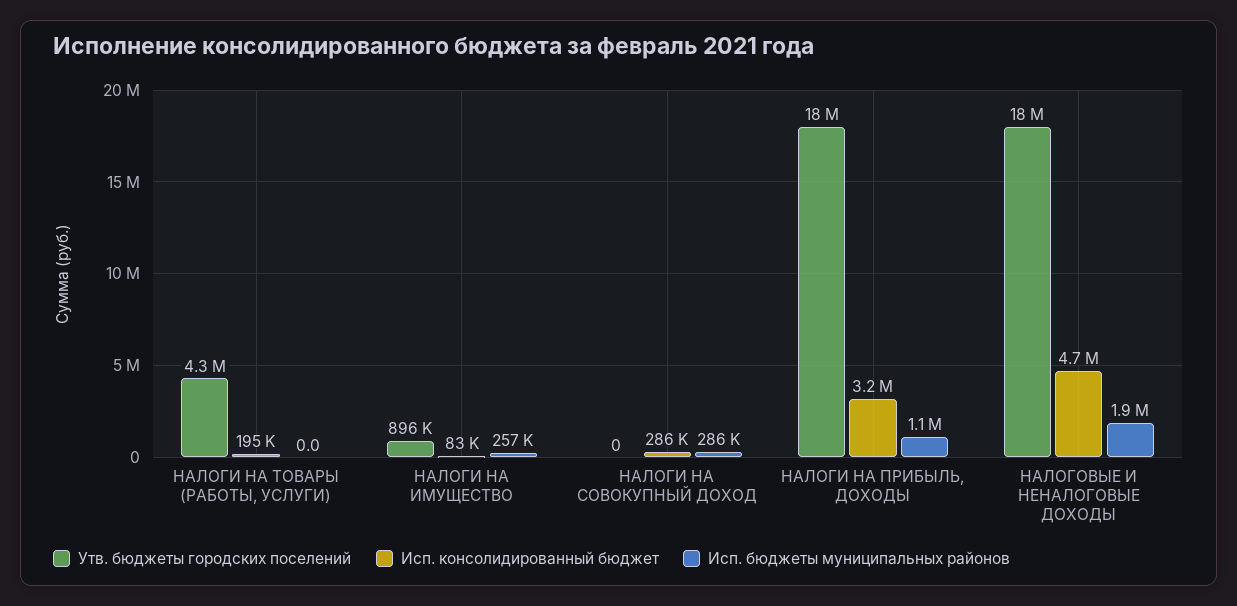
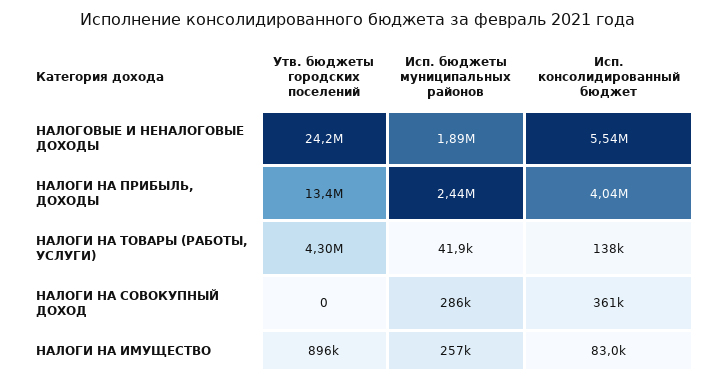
  {
    "Утв. бюджеты городских поселений": {
      "НАЛОГИ НА ТОВАРЫ (РАБОТЫ, УСЛУГИ)": 4300000,
      "НАЛОГИ НА ИМУЩЕСТВО": 896000,
      "НАЛОГИ НА СОВОКУПНЫЙ ДОХОД": 0,
-     "НАЛОГИ НА ПРИБЫЛЬ, ДОХОДЫ": 18000000,
+     "НАЛОГИ НА ПРИБЫЛЬ, ДОХОДЫ": 13400000,
-     "НАЛОГОВЫЕ И НЕНАЛОГОВЫЕ ДОХОДЫ": 18000000
+     "НАЛОГОВЫЕ И НЕНАЛОГОВЫЕ ДОХОДЫ": 24200000
    },
    "Исп. консолидированный бюджет": {
-     "НАЛОГИ НА ТОВАРЫ (РАБОТЫ, УСЛУГИ)": 195000,
+     "НАЛОГИ НА ТОВАРЫ (РАБОТЫ, УСЛУГИ)": 138000,
      "НАЛОГИ НА ИМУЩЕСТВО": 83000,
-     "НАЛОГИ НА СОВОКУПНЫЙ ДОХОД": 286000,
+     "НАЛОГИ НА СОВОКУПНЫЙ ДОХОД": 361000,
-     "НАЛОГИ НА ПРИБЫЛЬ, ДОХОДЫ": 3200000,
+     "НАЛОГИ НА ПРИБЫЛЬ, ДОХОДЫ": 4040000,
-     "НАЛОГОВЫЕ И НЕНАЛОГОВЫЕ ДОХОДЫ": 4700000
+     "НАЛОГОВЫЕ И НЕНАЛОГОВЫЕ ДОХОДЫ": 5540000
    },
    "Исп. бюджеты муниципальных районов": {
-     "НАЛОГИ НА ТОВАРЫ (РАБОТЫ, УСЛУГИ)": 0,
+     "НАЛОГИ НА ТОВАРЫ (РАБОТЫ, УСЛУГИ)": 41900,
      "НАЛОГИ НА ИМУЩЕСТВО": 257000,
      "НАЛОГИ НА СОВОКУПНЫЙ ДОХОД": 286000,
-     "НАЛОГИ НА ПРИБЫЛЬ, ДОХОДЫ": 1100000,
+     "НАЛОГИ НА ПРИБЫЛЬ, ДОХОДЫ": 2440000,
      "НАЛОГОВЫЕ И НЕНАЛОГОВЫЕ ДОХОДЫ": 1890000
    }
  }

